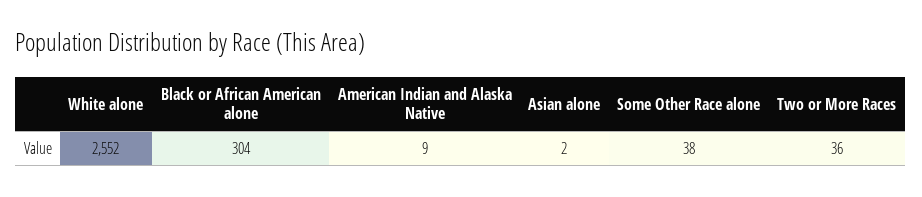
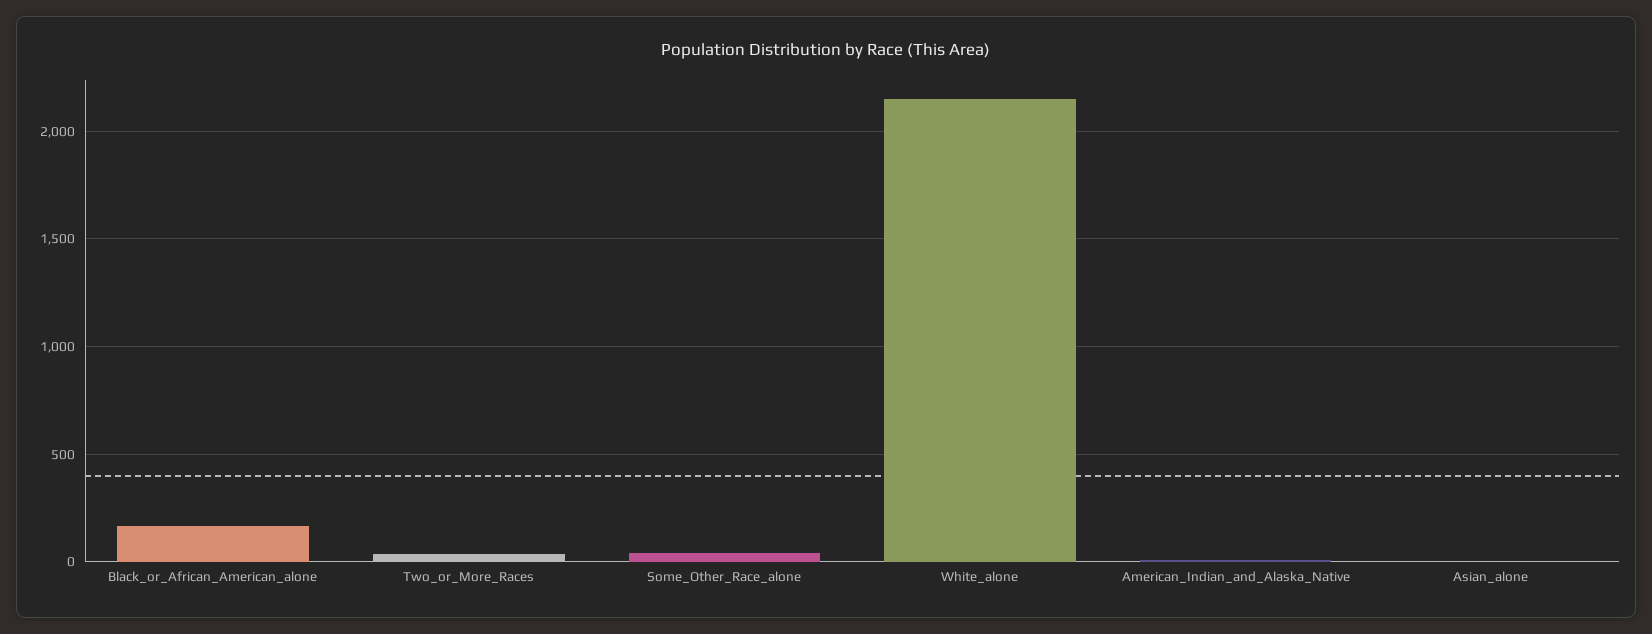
  {
-   "White alone": 2552,
+   "White alone": 2150,
-   "Black or African American alone": 304,
+   "Black or African American alone": 150,
    "American Indian and Alaska Native": 9,
    "Asian alone": 2,
    "Some Other Race alone": 38,
    "Two or More Races": 36
  }

